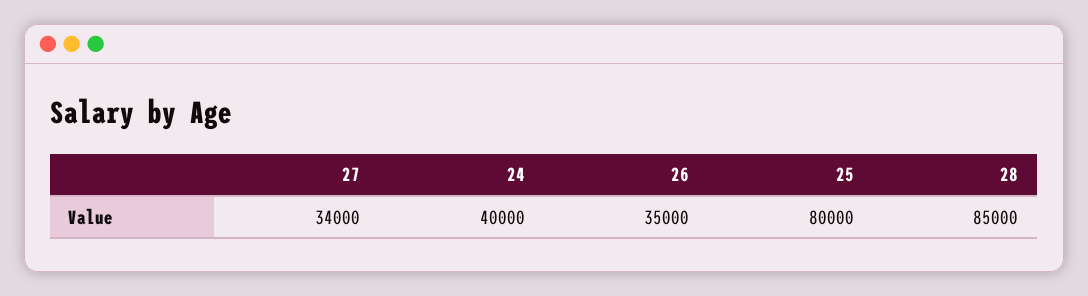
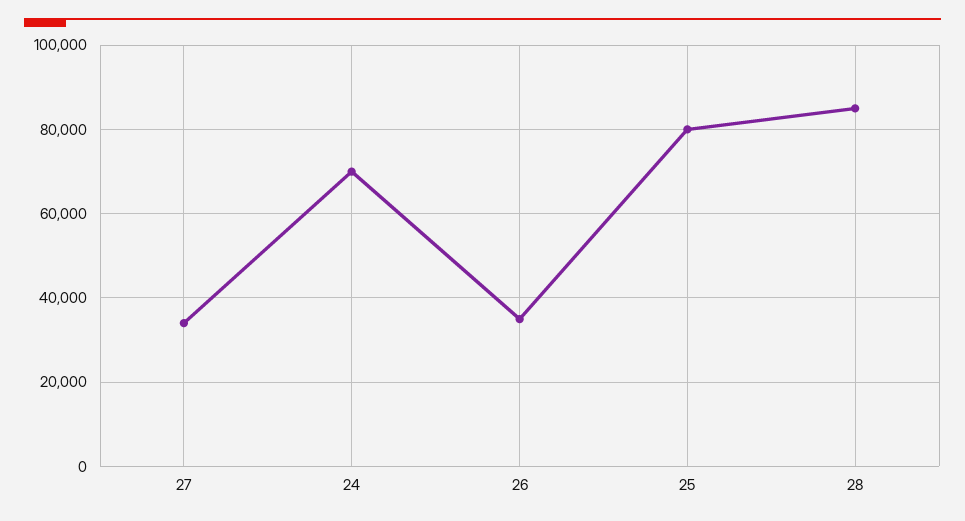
  {
    "27": 34000,
-   "24": 40000,
+   "24": 70000,
    "26": 35000,
    "25": 80000,
    "28": 85000
  }

